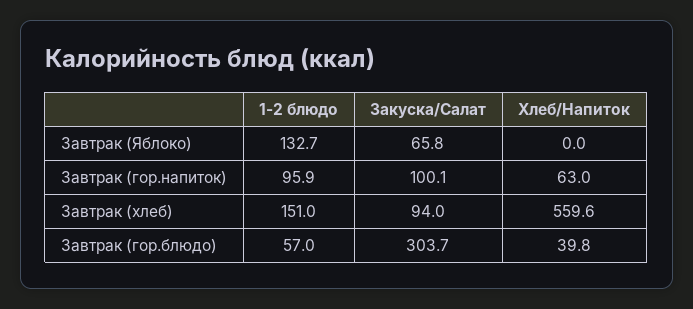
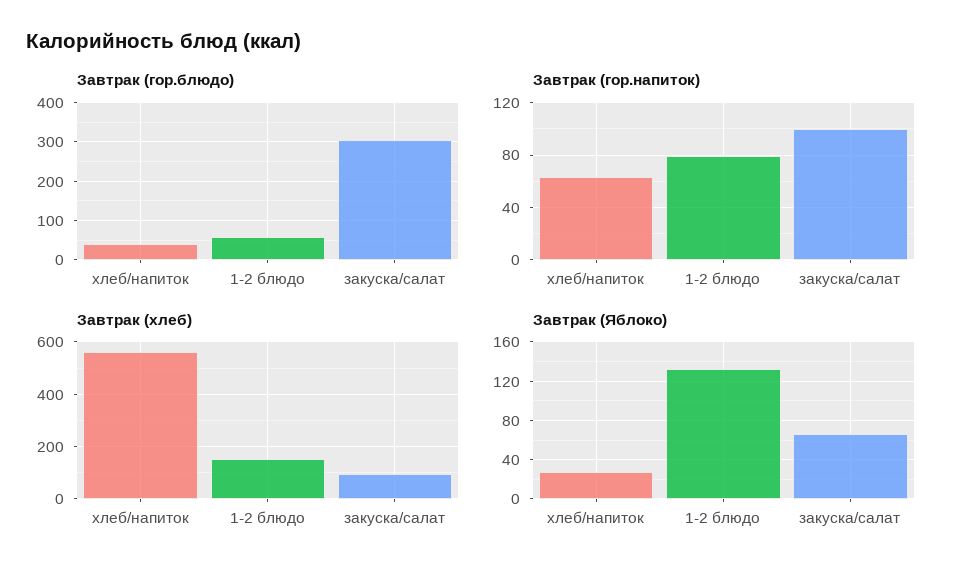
  {
    "Завтрак (Яблоко)": {
      "1-2 блюдо": 132.7,
      "Закуска/Салат": 65.8,
-     "Хлеб/Напиток": 0
+     "Хлеб/Напиток": 30
    },
    "Завтрак (гор.напиток)": {
-     "1-2 блюдо": 95.9,
+     "1-2 блюдо": 80,
      "Закуска/Салат": 100.1,
      "Хлеб/Напиток": 63
    },
    "Завтрак (хлеб)": {
      "1-2 блюдо": 151,
      "Закуска/Салат": 94,
      "Хлеб/Напиток": 559.6
    },
    "Завтрак (гор.блюдо)": {
      "1-2 блюдо": 57,
      "Закуска/Салат": 303.7,
      "Хлеб/Напиток": 39.8
    }
  }

